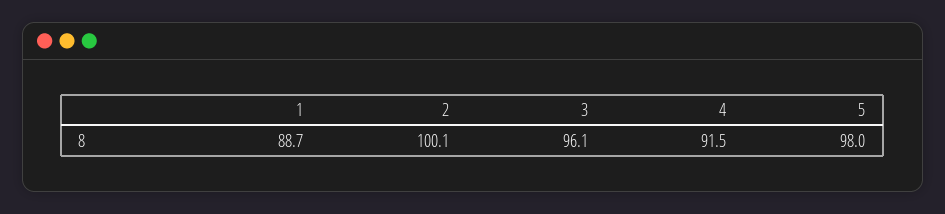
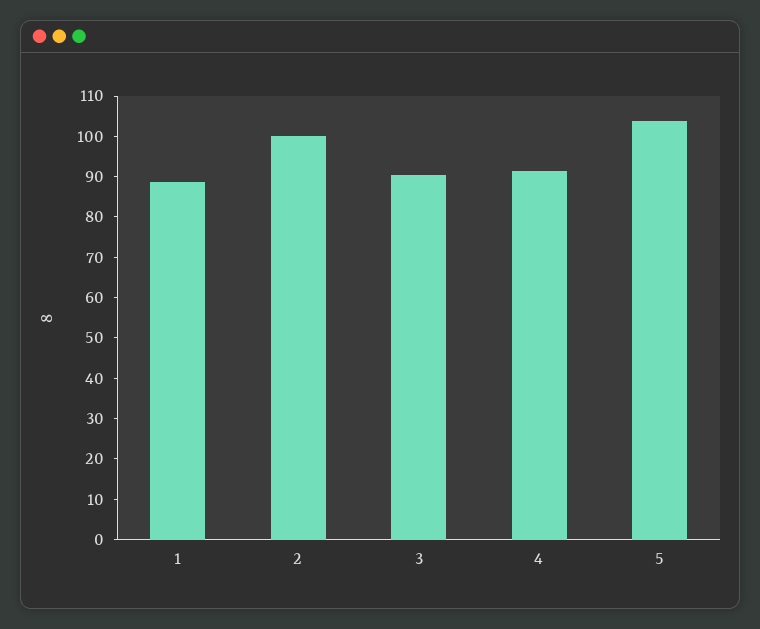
  {
    "1": 88.7,
    "2": 100.1,
-   "3": 96.1,
+   "3": 90,
    "4": 91.5,
-   "5": 98
+   "5": 104
  }

